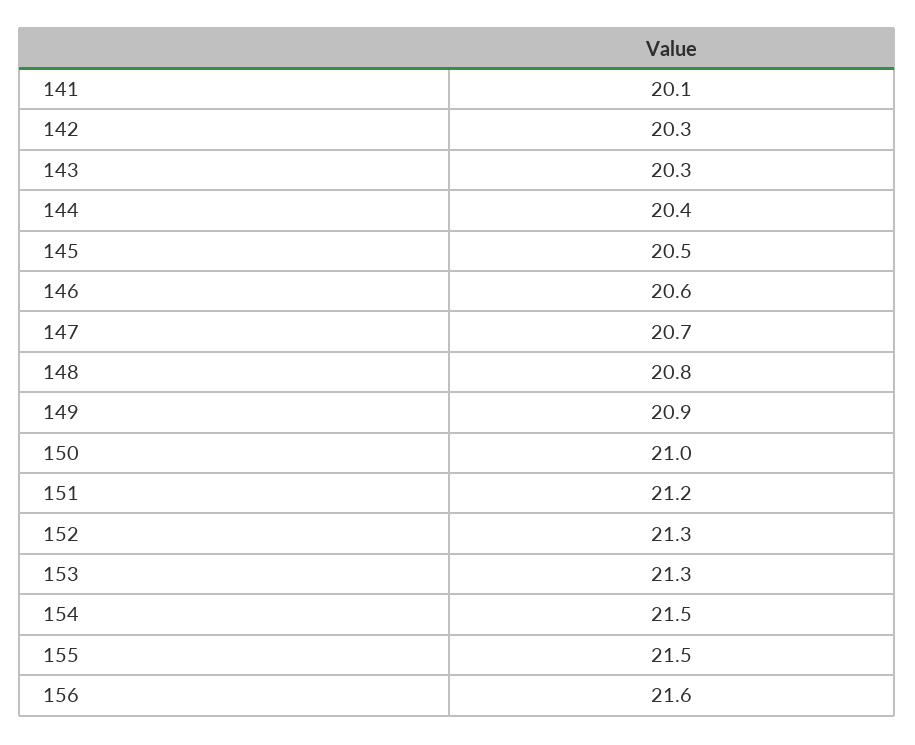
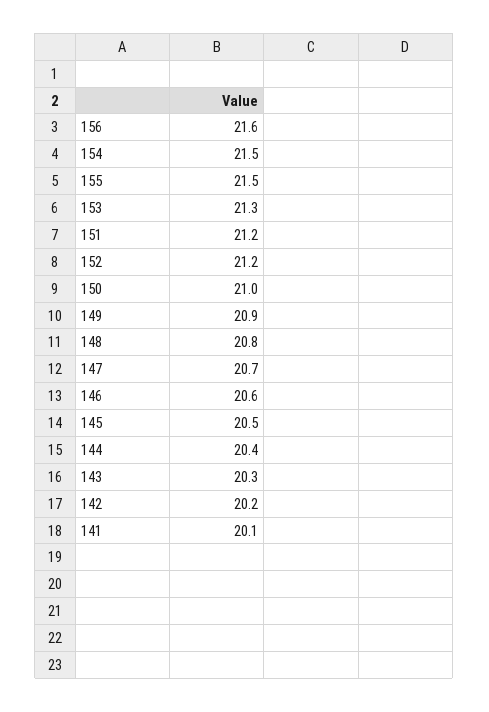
  {
    "141": 20.1,
-   "142": 20.3,
+   "142": 20.2,
    "143": 20.3,
    "144": 20.4,
    "145": 20.5,
    "146": 20.6,
    "147": 20.7,
    "148": 20.8,
    "149": 20.9,
    "150": 21,
    "151": 21.2,
-   "152": 21.3,
+   "152": 21.2,
    "153": 21.3,
    "154": 21.5,
    "155": 21.5,
    "156": 21.6
  }

